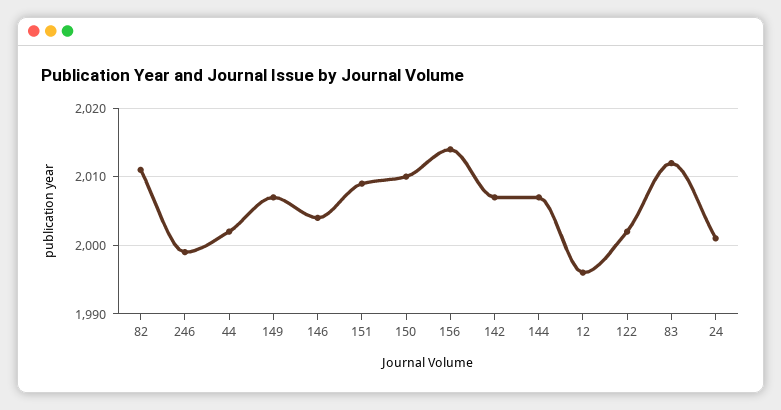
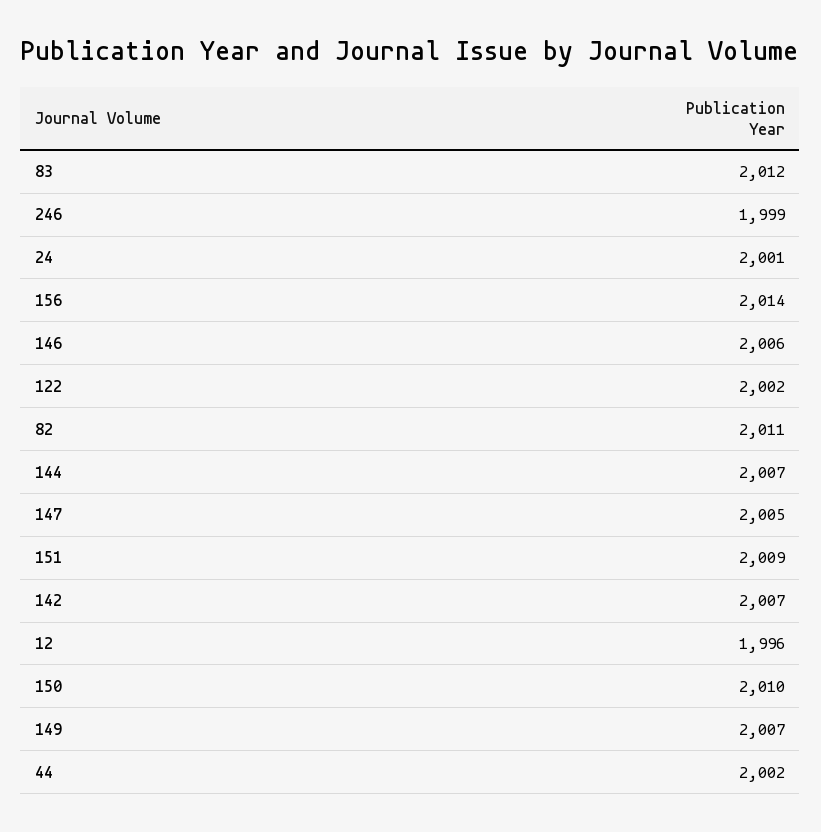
  {
    "82": 2011,
    "246": 1999,
    "44": 2002,
    "149": 2007,
-   "146": 2004,
+   "146": 2006,
    "151": 2009,
    "150": 2010,
    "156": 2014,
    "142": 2007,
    "144": 2007,
    "12": 1996,
    "122": 2002,
    "83": 2012,
-   "24": 2001
+   "24": 2001,
+   "147": 2005
  }

